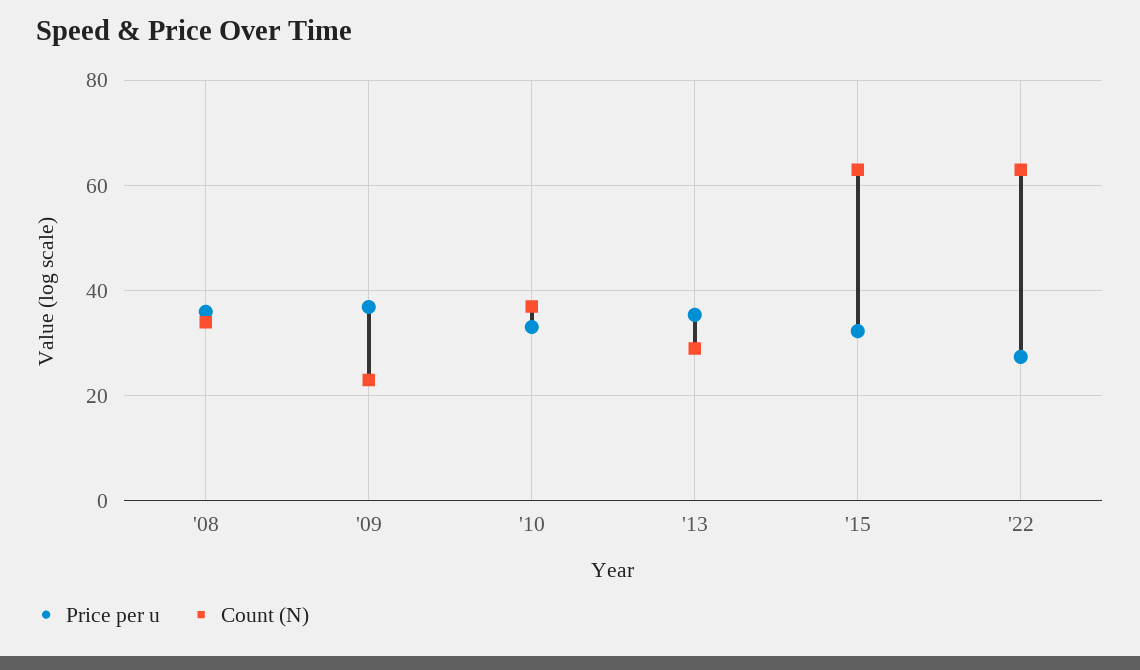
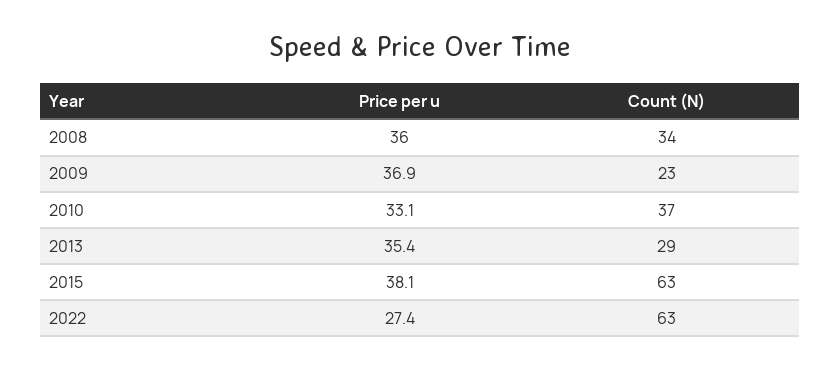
  {
    "Price per u": {
      "'08": 36,
      "'09": 36.9,
      "'10": 33.1,
      "'13": 35.4,
-     "'15": 32,
+     "'15": 38.1,
      "'22": 27.4
    },
    "Count (N)": {
      "'08": 34,
      "'09": 23,
      "'10": 37,
      "'13": 29,
      "'15": 63,
      "'22": 63
    }
  }

